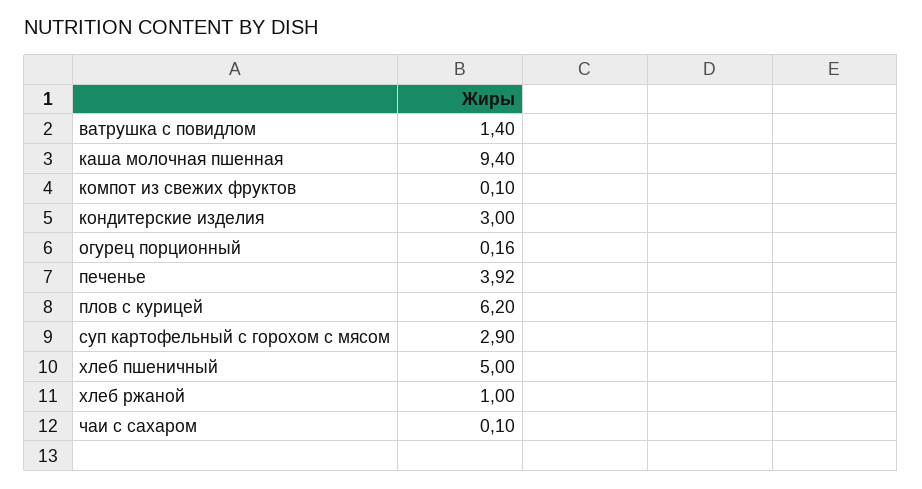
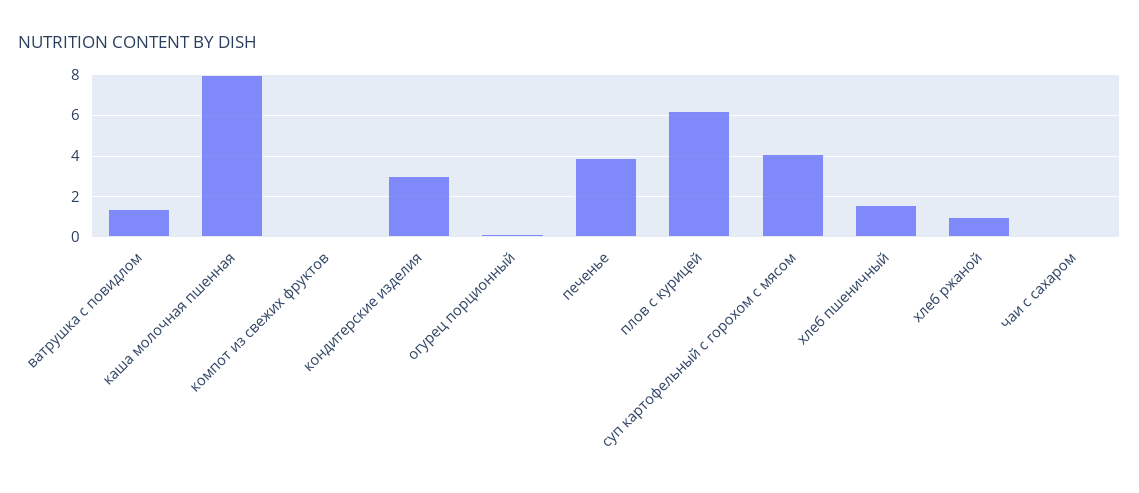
  {
    "ватрушка с повидлом": 1.4,
-   "каша молочная пшенная": 9.4,
+   "каша молочная пшенная": 8,
    "компот из свежих фруктов": 0.1,
    "кондитерские изделия": 3,
    "огурец порционный": 0.16,
    "печенье": 3.92,
    "плов с курицей": 6.2,
-   "суп картофельный с горохом с мясом": 2.9,
+   "суп картофельный с горохом с мясом": 4,
-   "хлеб пшеничный": 5,
+   "хлеб пшеничный": 1.5,
    "хлеб ржаной": 1,
    "чаи с сахаром": 0.1
  }

